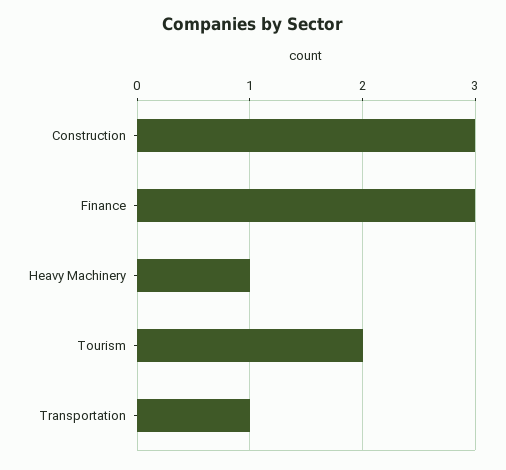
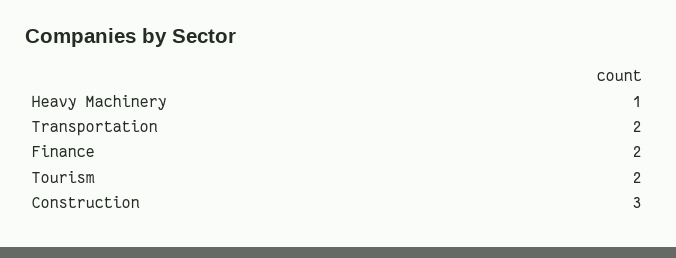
  {
    "Construction": 3,
-   "Finance": 3,
+   "Finance": 2,
    "Heavy Machinery": 1,
    "Tourism": 2,
-   "Transportation": 1
+   "Transportation": 2
  }

